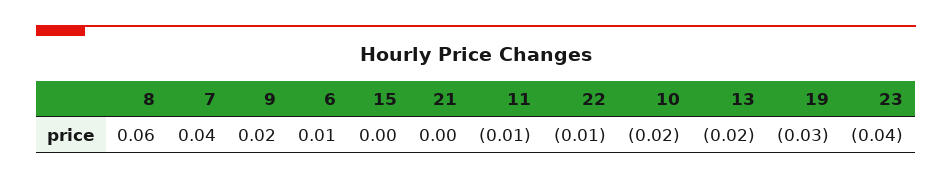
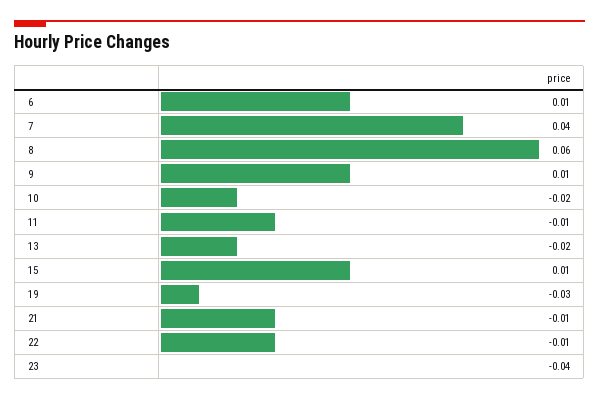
  {
    "8": 0.06,
    "7": 0.04,
-   "9": 0.02,
+   "9": 0.01,
    "6": 0.01,
-   "15": 0,
+   "15": 0.01,
-   "21": 0,
+   "21": -0.01,
    "11": -0.01,
    "22": -0.01,
    "10": -0.02,
    "13": -0.02,
    "19": -0.03,
    "23": -0.04
  }

